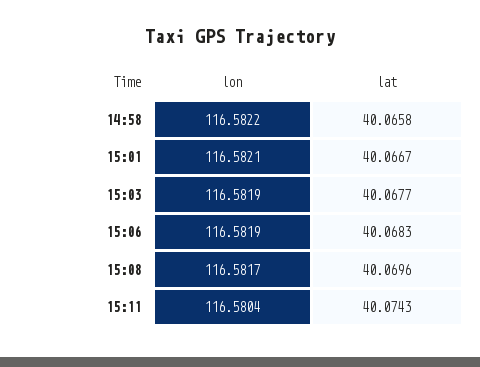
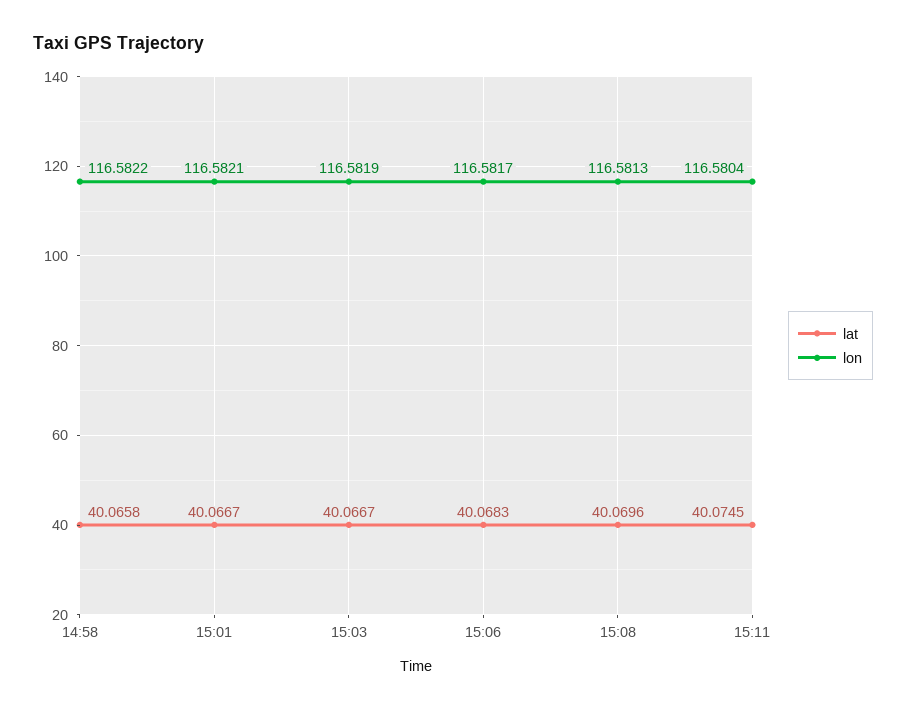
  {
    "lon": {
      "14:58": 116.5822,
      "15:01": 116.5821,
      "15:03": 116.5819,
-     "15:06": 116.5819,
+     "15:06": 116.5817,
-     "15:08": 116.5817,
+     "15:08": 116.5813,
      "15:11": 116.5804
    },
    "lat": {
      "14:58": 40.0658,
      "15:01": 40.0667,
-     "15:03": 40.0677,
+     "15:03": 40.0667,
      "15:06": 40.0683,
      "15:08": 40.0696,
-     "15:11": 40.0743
+     "15:11": 40.0745
    }
  }

